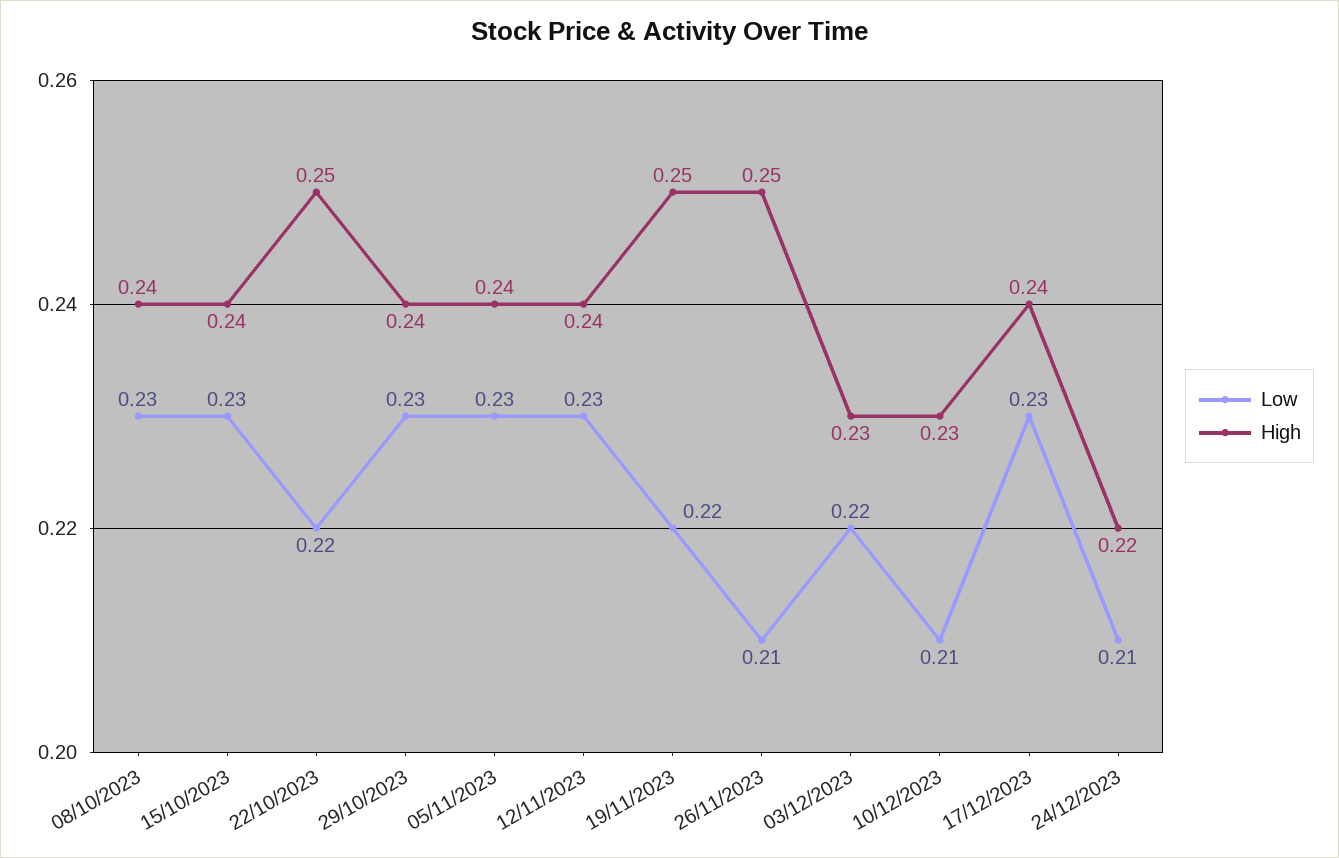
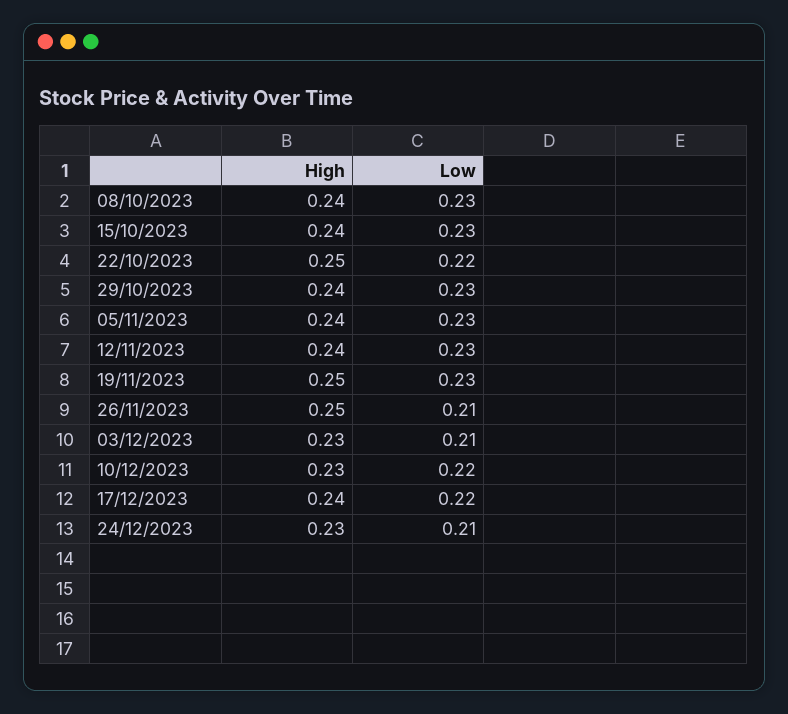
  {
    "Low": {
      "08/10/2023": 0.23,
      "15/10/2023": 0.23,
      "22/10/2023": 0.22,
      "29/10/2023": 0.23,
      "05/11/2023": 0.23,
      "12/11/2023": 0.23,
-     "19/11/2023": 0.22,
+     "19/11/2023": 0.23,
      "26/11/2023": 0.21,
-     "03/12/2023": 0.22,
+     "03/12/2023": 0.21,
-     "10/12/2023": 0.21,
+     "10/12/2023": 0.22,
-     "17/12/2023": 0.23,
+     "17/12/2023": 0.22,
      "24/12/2023": 0.21
    },
    "High": {
      "08/10/2023": 0.24,
      "15/10/2023": 0.24,
      "22/10/2023": 0.25,
      "29/10/2023": 0.24,
      "05/11/2023": 0.24,
      "12/11/2023": 0.24,
      "19/11/2023": 0.25,
      "26/11/2023": 0.25,
      "03/12/2023": 0.23,
      "10/12/2023": 0.23,
      "17/12/2023": 0.24,
-     "24/12/2023": 0.22
+     "24/12/2023": 0.23
    }
  }

